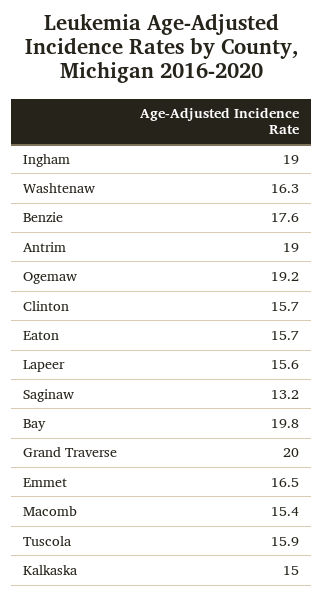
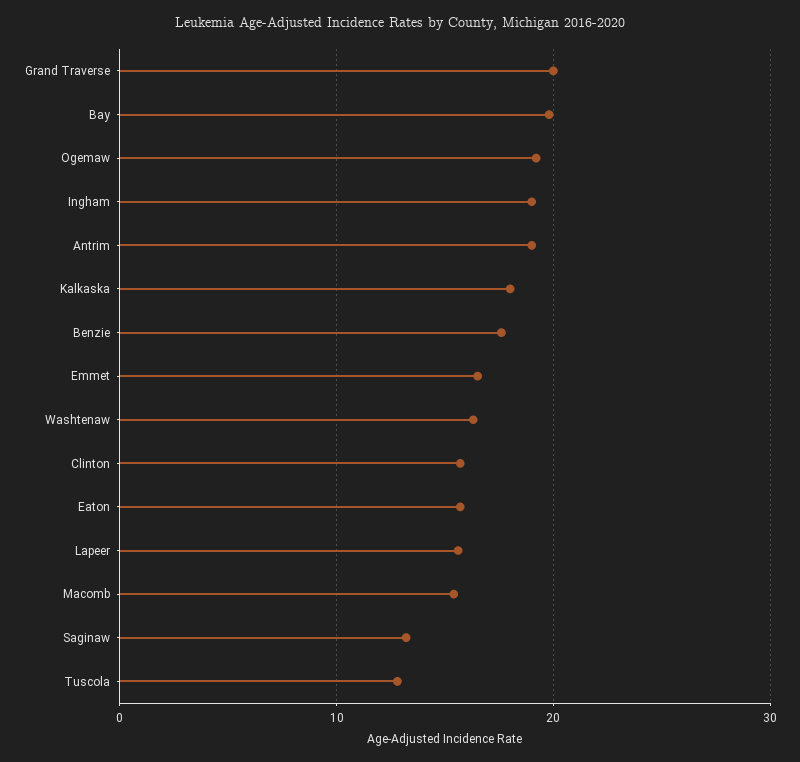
  {
    "Ingham": 19,
    "Washtenaw": 16.3,
    "Benzie": 17.6,
    "Antrim": 19,
    "Ogemaw": 19.2,
    "Clinton": 15.7,
    "Eaton": 15.7,
    "Lapeer": 15.6,
    "Saginaw": 13.2,
    "Bay": 19.8,
    "Grand Traverse": 20,
    "Emmet": 16.5,
    "Macomb": 15.4,
-   "Tuscola": 15.9,
+   "Tuscola": 13,
-   "Kalkaska": 15
+   "Kalkaska": 18
  }

